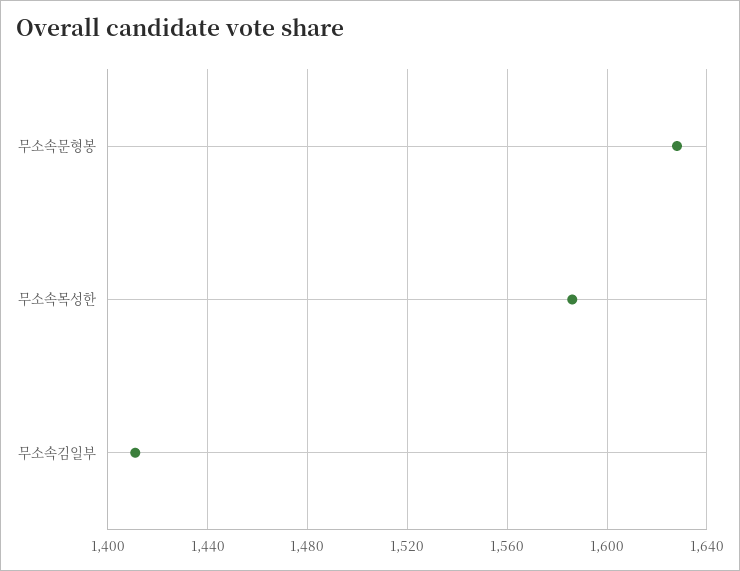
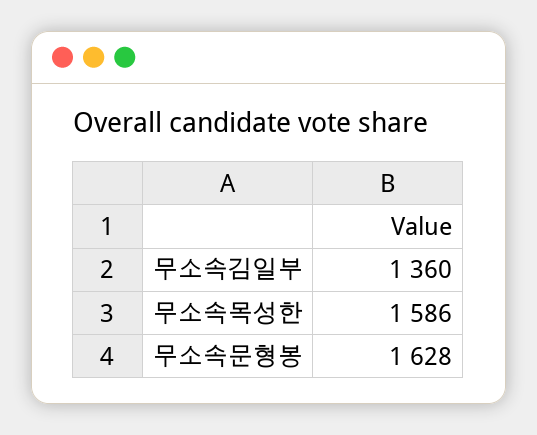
  {
    "무소속문형봉": 1628,
    "무소속목성한": 1586,
-   "무소속김일부": 1410
+   "무소속김일부": 1360
  }

